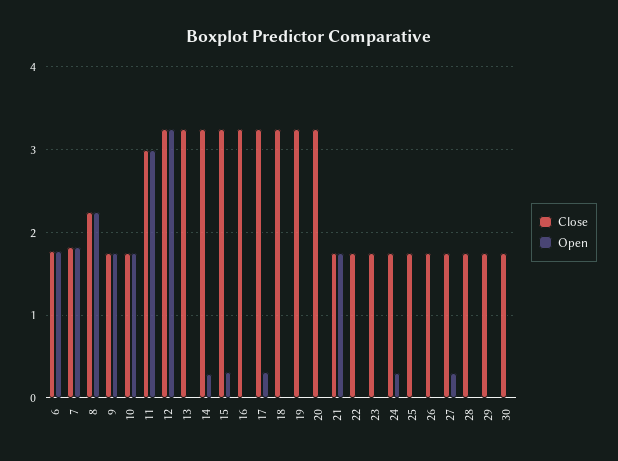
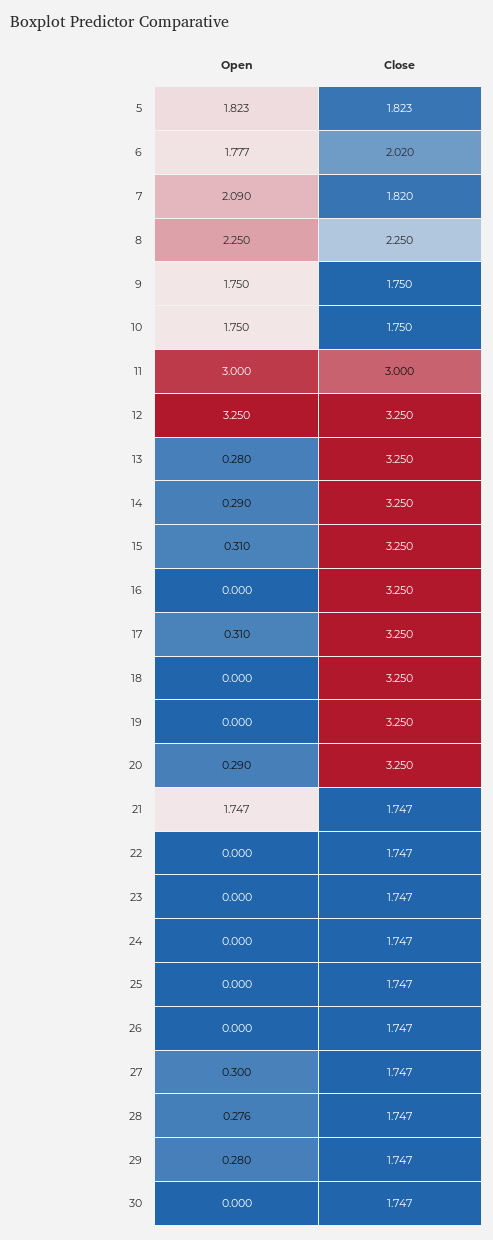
  {
    "Close": {
-     "6": 1.8,
+     "6": 2.02,
      "7": 1.82,
      "8": 2.25,
      "9": 1.75,
      "10": 1.75,
      "11": 3,
      "12": 3.25,
      "13": 3.25,
      "14": 3.25,
      "15": 3.25,
      "16": 3.25,
      "17": 3.25,
      "18": 3.25,
      "19": 3.25,
      "20": 3.25,
      "21": 1.747,
      "22": 1.747,
      "23": 1.747,
      "24": 1.747,
      "25": 1.747,
      "26": 1.747,
      "27": 1.747,
      "28": 1.747,
      "29": 1.747,
-     "30": 1.747
+     "30": 1.747,
+     "5": 1.823
    },
    "Open": {
      "6": 1.777,
-     "7": 1.8,
+     "7": 2.09,
      "8": 2.25,
      "9": 1.75,
      "10": 1.75,
      "11": 3,
      "12": 3.25,
-     "13": 0,
+     "13": 0.28,
      "14": 0.29,
      "15": 0.31,
      "16": 0,
      "17": 0.31,
      "18": 0,
      "19": 0,
-     "20": 0,
+     "20": 0.29,
      "21": 1.747,
      "22": 0,
      "23": 0,
-     "24": 0.3,
+     "24": 0,
      "25": 0,
      "26": 0,
      "27": 0.3,
-     "28": 0,
+     "28": 0.276,
-     "29": 0,
+     "29": 0.28,
-     "30": 0
+     "30": 0,
+     "5": 1.823
    }
  }

